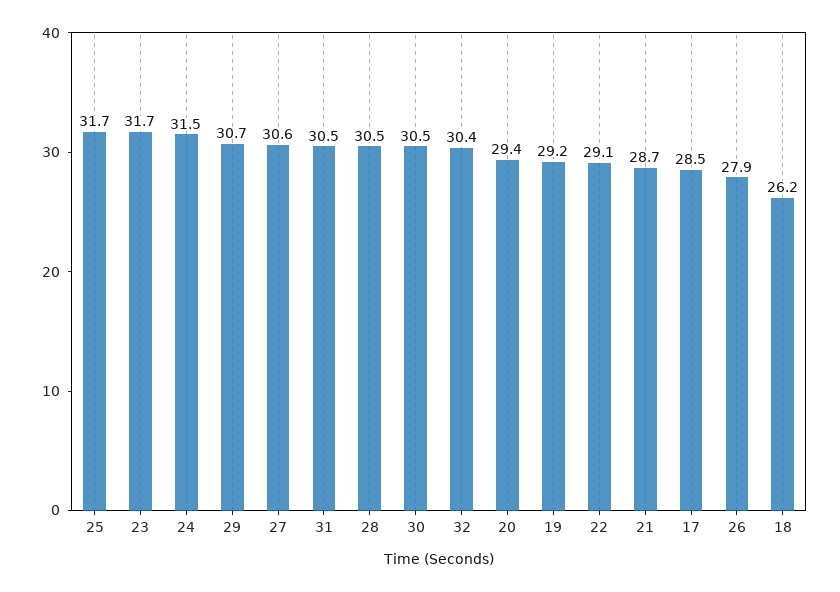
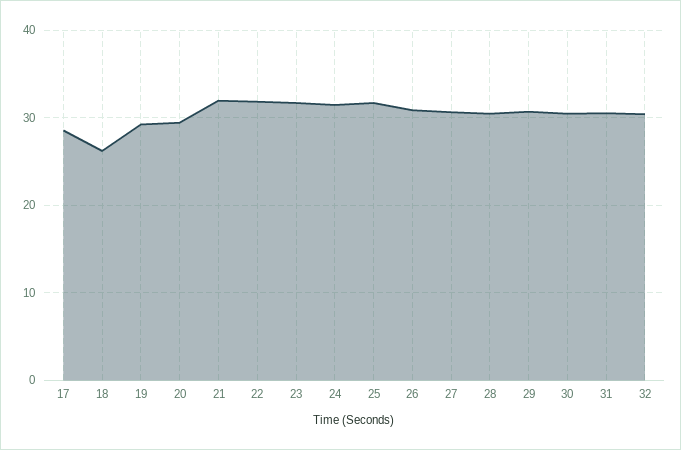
  {
    "25": 31.7,
    "23": 31.7,
    "24": 31.5,
    "29": 30.7,
    "27": 30.6,
    "31": 30.5,
    "28": 30.5,
    "30": 30.5,
    "32": 30.4,
    "20": 29.4,
    "19": 29.2,
-   "22": 29.1,
+   "22": 32,
-   "21": 28.7,
+   "21": 32,
    "17": 28.5,
-   "26": 27.9,
+   "26": 31,
    "18": 26.2
  }

